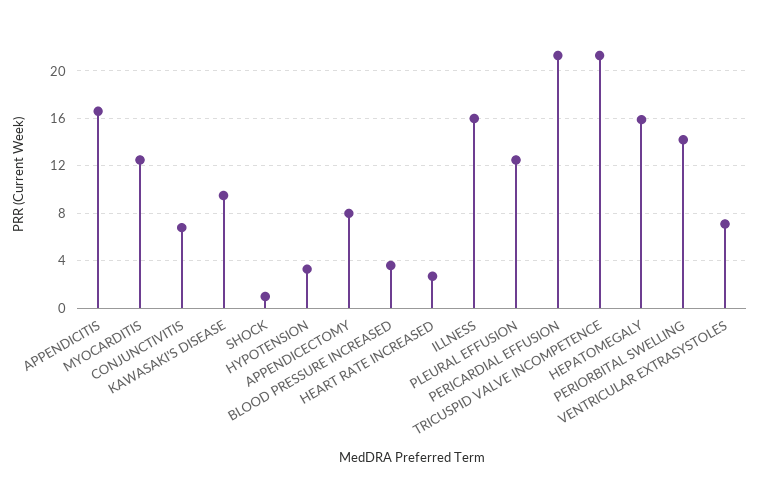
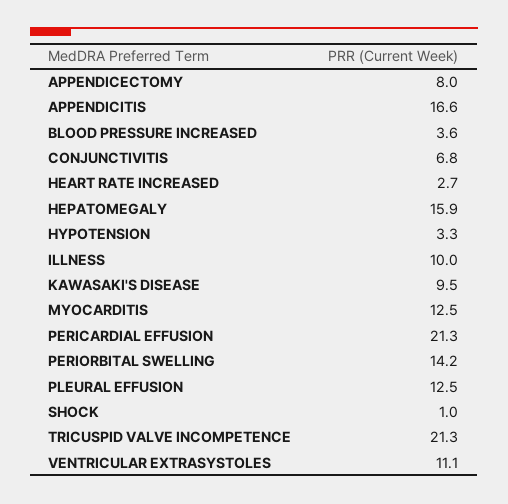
  {
    "APPENDICITIS": 16.6,
    "MYOCARDITIS": 12.5,
    "CONJUNCTIVITIS": 6.8,
    "KAWASAKI'S DISEASE": 9.5,
    "SHOCK": 1,
    "HYPOTENSION": 3.3,
    "APPENDICECTOMY": 8,
    "BLOOD PRESSURE INCREASED": 3.6,
    "HEART RATE INCREASED": 2.7,
-   "ILLNESS": 16,
+   "ILLNESS": 10,
    "PLEURAL EFFUSION": 12.5,
    "PERICARDIAL EFFUSION": 21.3,
    "TRICUSPID VALVE INCOMPETENCE": 21.3,
    "HEPATOMEGALY": 15.9,
    "PERIORBITAL SWELLING": 14.2,
-   "VENTRICULAR EXTRASYSTOLES": 7
+   "VENTRICULAR EXTRASYSTOLES": 11.1
  }

